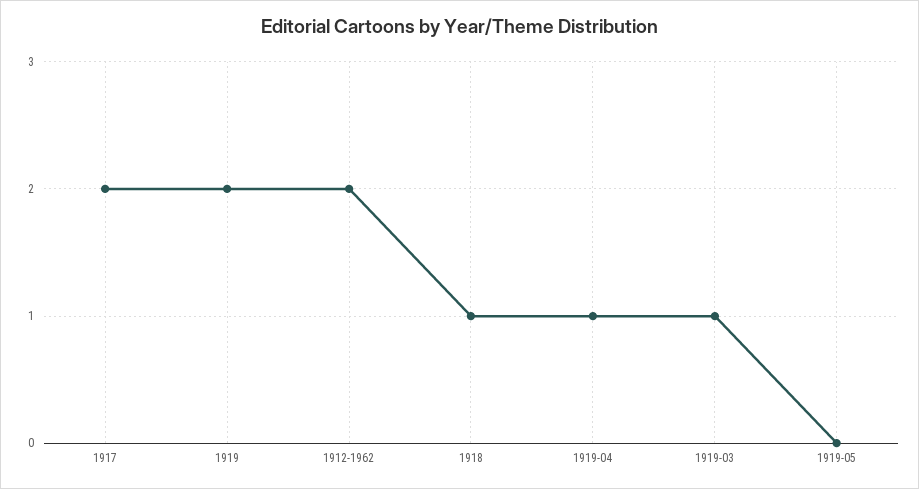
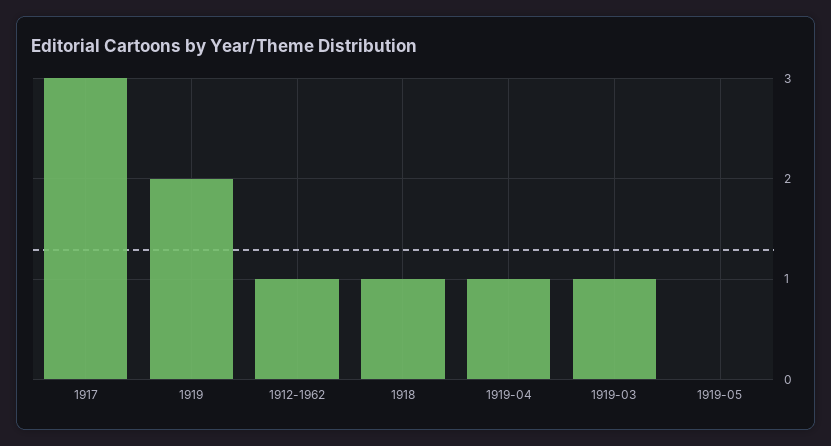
  {
-   "1917": 2,
+   "1917": 3,
    "1919": 2,
-   "1912-1962": 2,
+   "1912-1962": 1,
    "1918": 1,
    "1919-04": 1,
    "1919-03": 1,
    "1919-05": 0
  }

